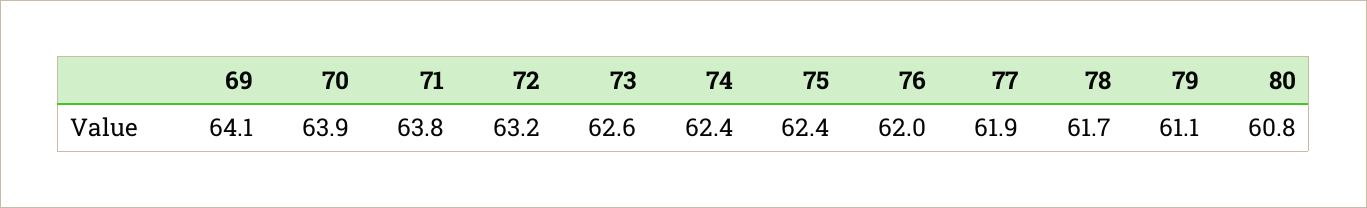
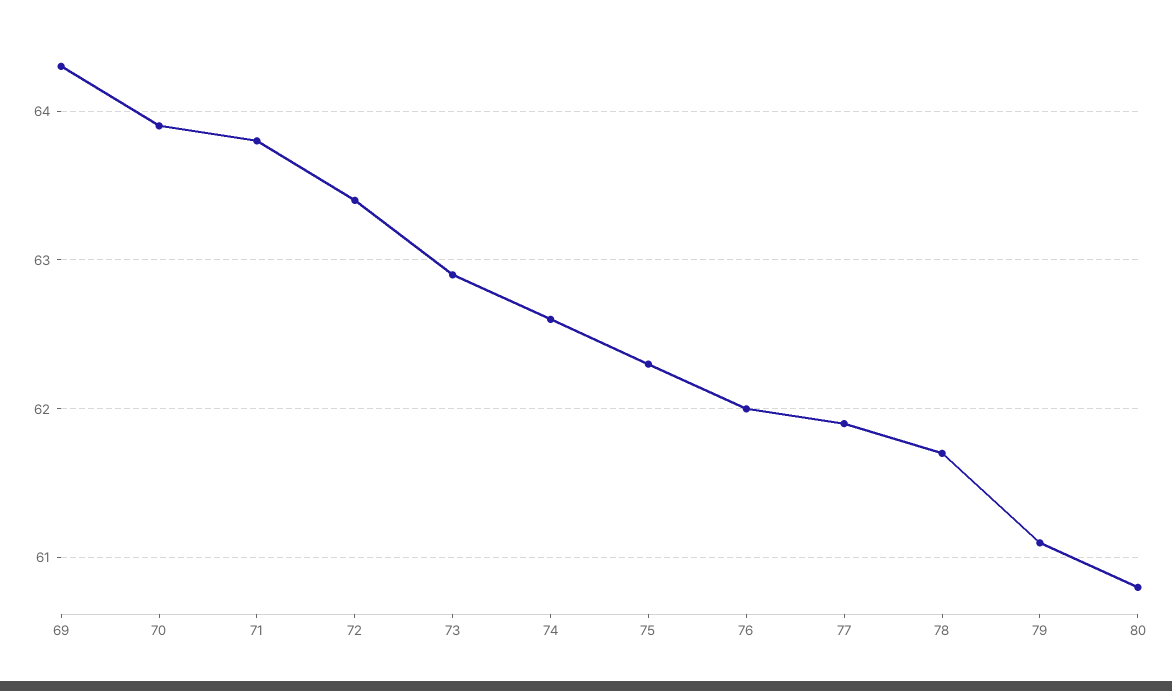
  {
-   "69": 64.1,
+   "69": 64.3,
    "70": 63.9,
    "71": 63.8,
-   "72": 63.2,
+   "72": 63.4,
-   "73": 62.6,
+   "73": 62.9,
-   "74": 62.4,
+   "74": 62.6,
-   "75": 62.4,
+   "75": 62.3,
    "76": 62,
    "77": 61.9,
    "78": 61.7,
    "79": 61.1,
    "80": 60.8
  }

